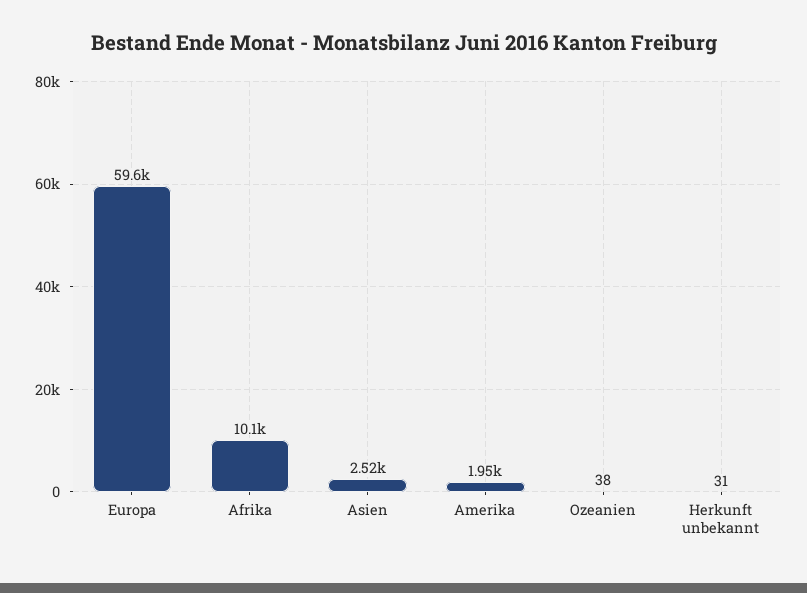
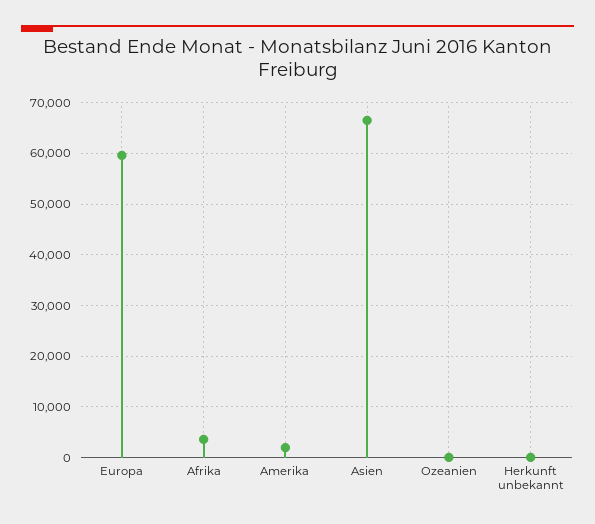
  {
    "Europa": 59600,
-   "Afrika": 10100,
+   "Afrika": 4000,
-   "Asien": 2520,
+   "Asien": 66000,
    "Amerika": 1950,
    "Ozeanien": 38,
    "Herkunft unbekannt": 31
  }

